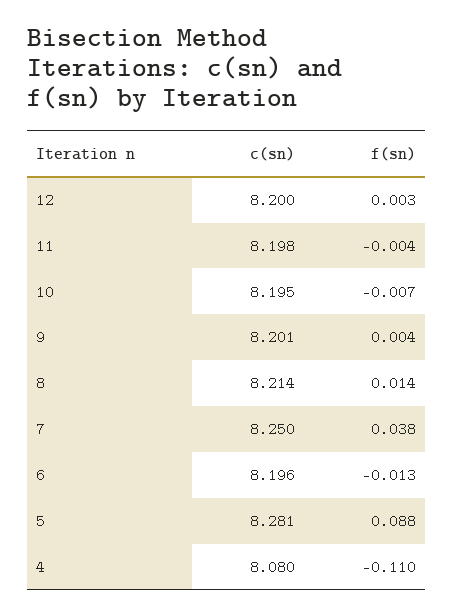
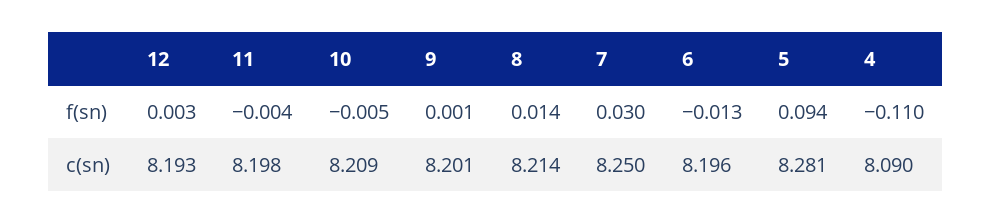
  {
    "c(sn)": {
-     "12": 8.2,
+     "12": 8.193,
      "11": 8.198,
-     "10": 8.195,
+     "10": 8.209,
      "9": 8.201,
      "8": 8.214,
      "7": 8.25,
      "6": 8.196,
      "5": 8.281,
-     "4": 8.08
+     "4": 8.09
    },
    "f(sn)": {
      "12": 0.003,
      "11": -0.004,
-     "10": -0.007,
+     "10": -0.005,
-     "9": 0.004,
+     "9": 0.001,
      "8": 0.014,
-     "7": 0.038,
+     "7": 0.03,
      "6": -0.013,
-     "5": 0.088,
+     "5": 0.094,
      "4": -0.11
    }
  }

